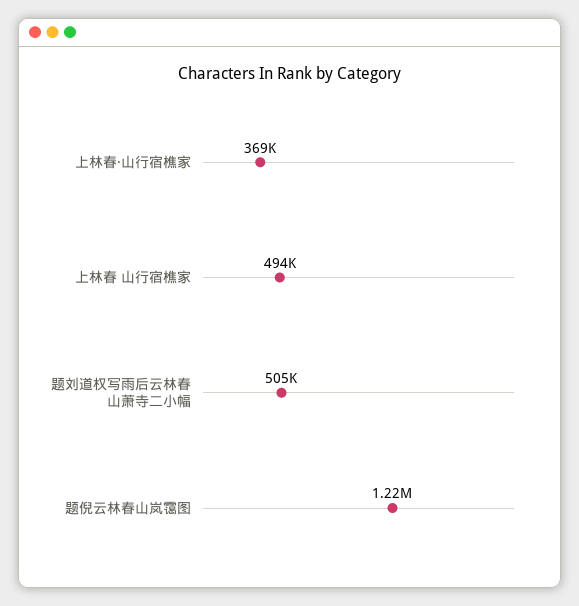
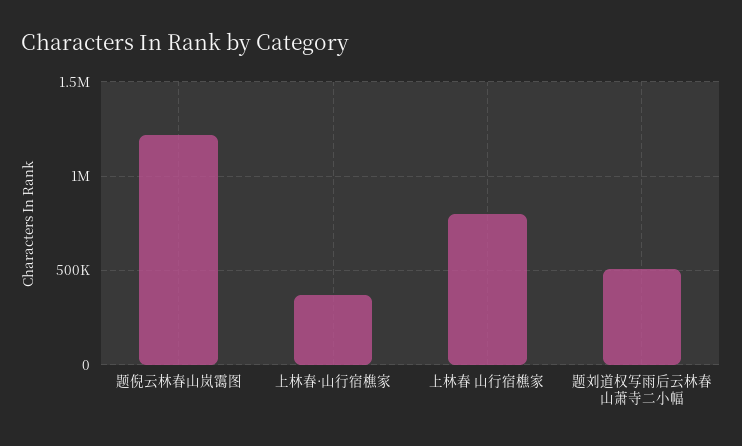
  {
    "上林春·山行宿樵家": 369000,
-   "上林春 山行宿樵家": 494000,
+   "上林春 山行宿樵家": 800000,
    "题刘道权写雨后云林春山萧寺二小幅": 505000,
    "题倪云林春山岚霭图": 1220000
  }

